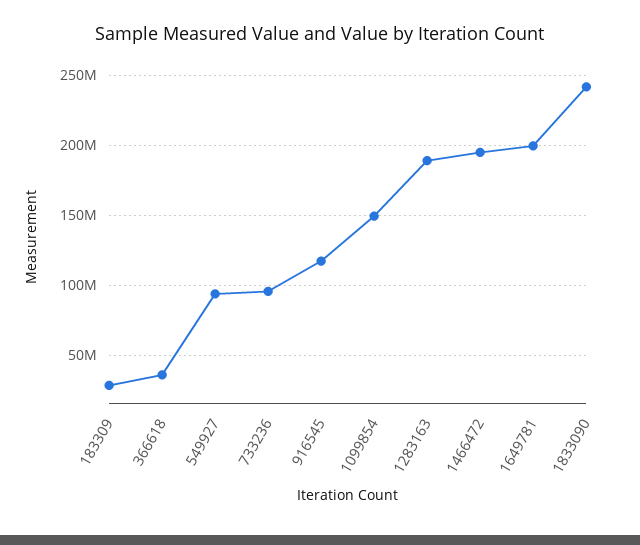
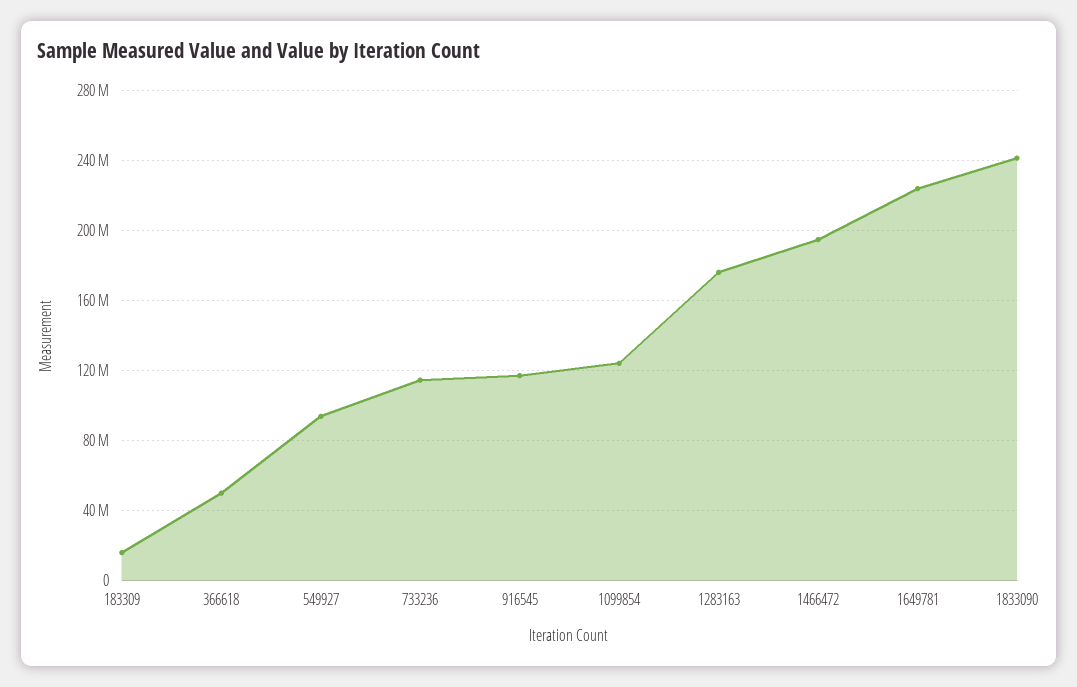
  {
-   "183309": 30000000,
+   "183309": 15000000,
-   "366618": 35000000,
+   "366618": 50000000,
    "549927": 95000000,
-   "733236": 95000000,
+   "733236": 115000000,
    "916545": 115000000,
-   "1099854": 150000000,
+   "1099854": 125000000,
-   "1283163": 190000000,
+   "1283163": 175000000,
    "1466472": 195000000,
-   "1649781": 200000000,
+   "1649781": 225000000,
    "1833090": 240000000
  }

